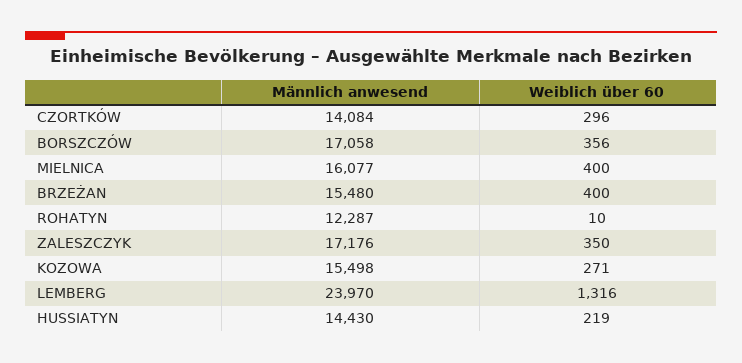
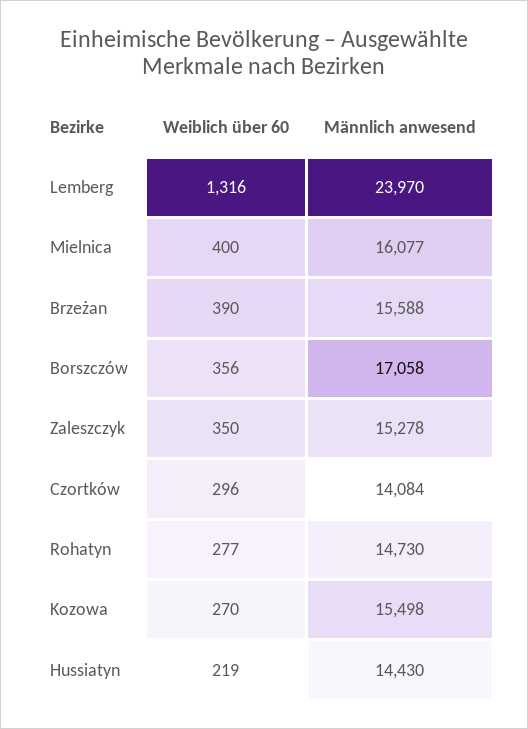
  {
    "Männlich anwesend": {
      "CZORTKÓW": 14084,
      "BORSZCZÓW": 17058,
      "MIELNICA": 16077,
-     "BRZEŻAN": 15480,
+     "BRZEŻAN": 15588,
-     "ROHATYN": 12287,
+     "ROHATYN": 14730,
-     "ZALESZCZYK": 17176,
+     "ZALESZCZYK": 15278,
      "KOZOWA": 15498,
      "LEMBERG": 23970,
      "HUSSIATYN": 14430
    },
    "Weiblich über 60": {
      "CZORTKÓW": 296,
      "BORSZCZÓW": 356,
      "MIELNICA": 400,
-     "BRZEŻAN": 400,
+     "BRZEŻAN": 390,
-     "ROHATYN": 10,
+     "ROHATYN": 277,
      "ZALESZCZYK": 350,
-     "KOZOWA": 271,
+     "KOZOWA": 270,
      "LEMBERG": 1316,
      "HUSSIATYN": 219
    }
  }

